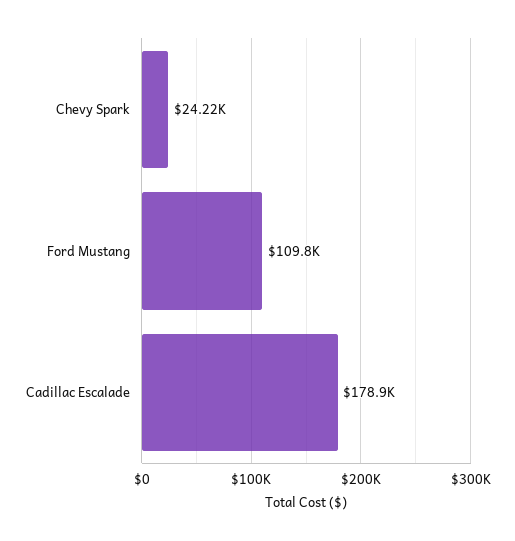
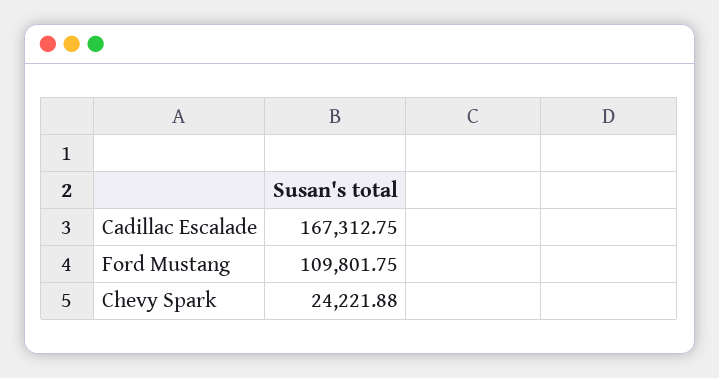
  {
    "Chevy Spark": 24221.88,
    "Ford Mustang": 109801.75,
-   "Cadillac Escalade": 178900
+   "Cadillac Escalade": 167312.75
  }

